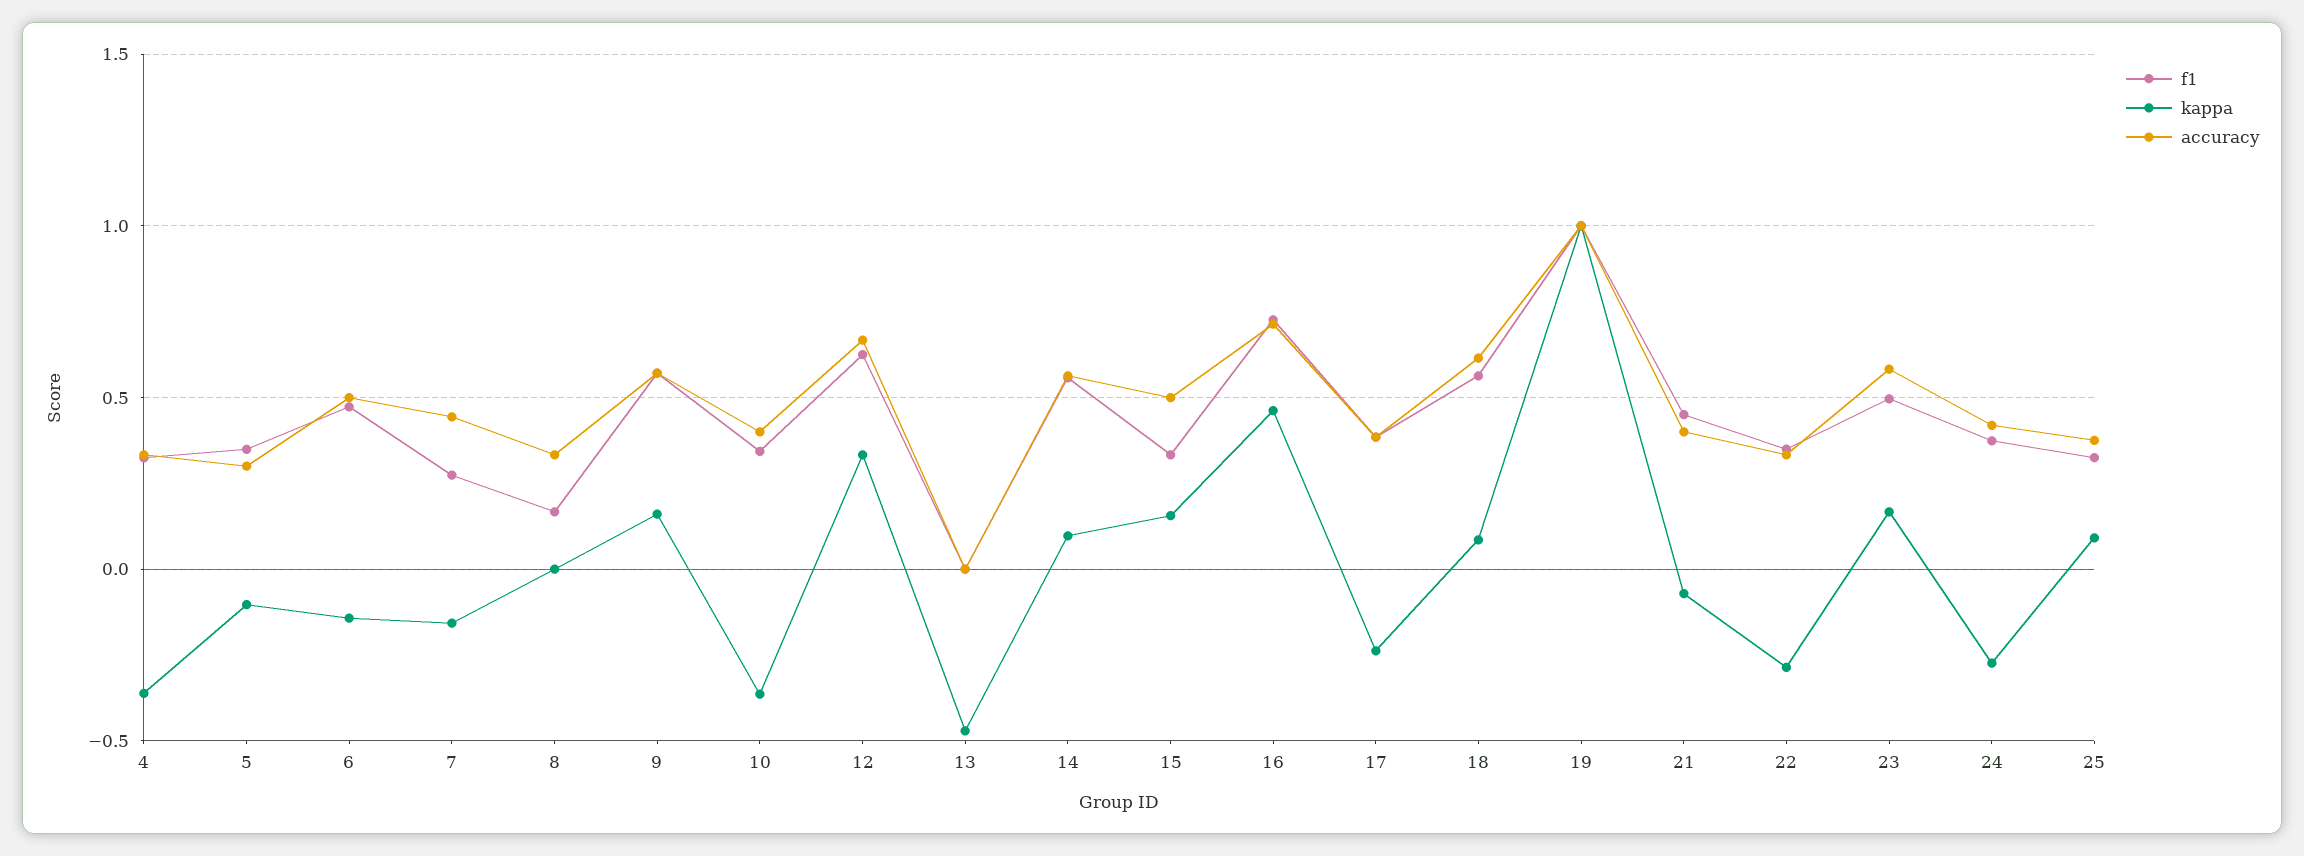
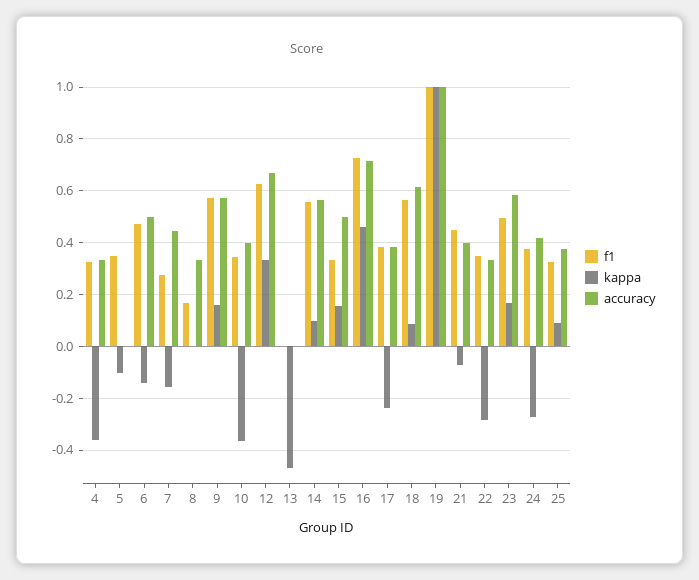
  {
    "f1": {
      "4": 0.325,
      "5": 0.35,
      "6": 0.475,
      "7": 0.275,
      "8": 0.175,
      "9": 0.575,
      "10": 0.35,
      "12": 0.625,
      "13": 0,
      "14": 0.55,
      "15": 0.325,
      "16": 0.725,
      "17": 0.375,
      "18": 0.575,
      "19": 1,
      "21": 0.45,
      "22": 0.35,
      "23": 0.5,
      "24": 0.375,
      "25": 0.325
    },
    "kappa": {
      "4": -0.35,
      "5": -0.1,
      "6": -0.15,
      "7": -0.15,
      "8": 0,
      "9": 0.15,
      "10": -0.375,
      "12": 0.325,
      "13": -0.475,
      "14": 0.1,
      "15": 0.15,
      "16": 0.45,
      "17": -0.25,
      "18": 0.075,
      "19": 1,
      "21": -0.075,
      "22": -0.275,
      "23": 0.175,
      "24": -0.275,
      "25": 0.1
    },
    "accuracy": {
      "4": 0.325,
-     "5": 0.3,
+     "5": 0,
      "6": 0.5,
      "7": 0.45,
      "8": 0.325,
      "9": 0.575,
      "10": 0.4,
      "12": 0.675,
      "13": 0,
      "14": 0.575,
      "15": 0.5,
      "16": 0.725,
      "17": 0.375,
      "18": 0.625,
      "19": 1,
      "21": 0.4,
      "22": 0.325,
      "23": 0.575,
      "24": 0.425,
      "25": 0.375
    }
  }

